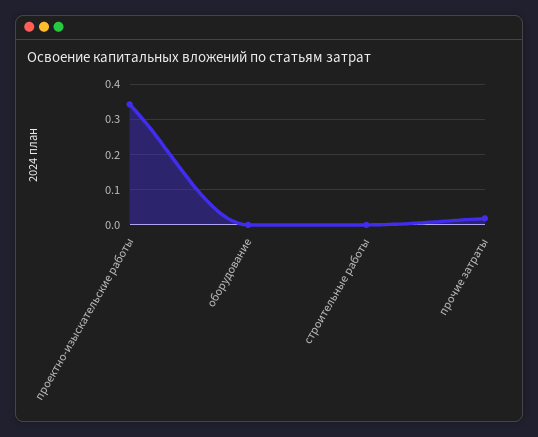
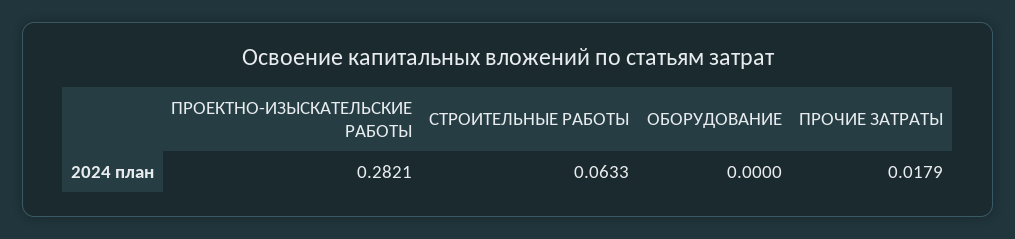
  {
-   "проектно-изыскательские работы": 0.34,
+   "проектно-изыскательские работы": 0.2821,
    "оборудование": 0,
-   "строительные работы": 0,
+   "строительные работы": 0.0633,
    "прочие затраты": 0.0179
  }

